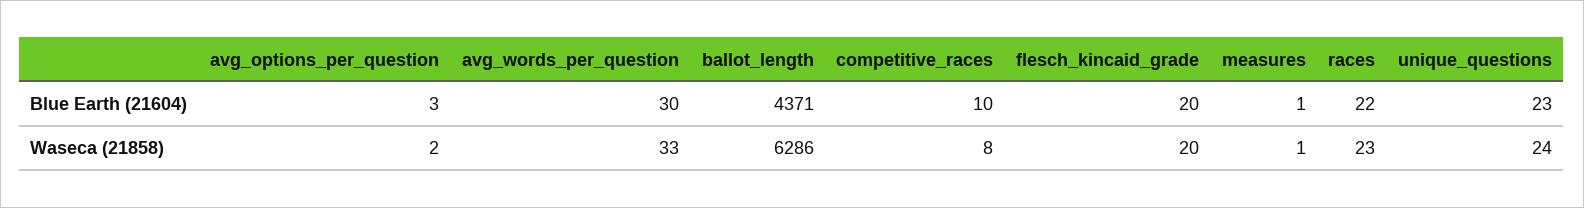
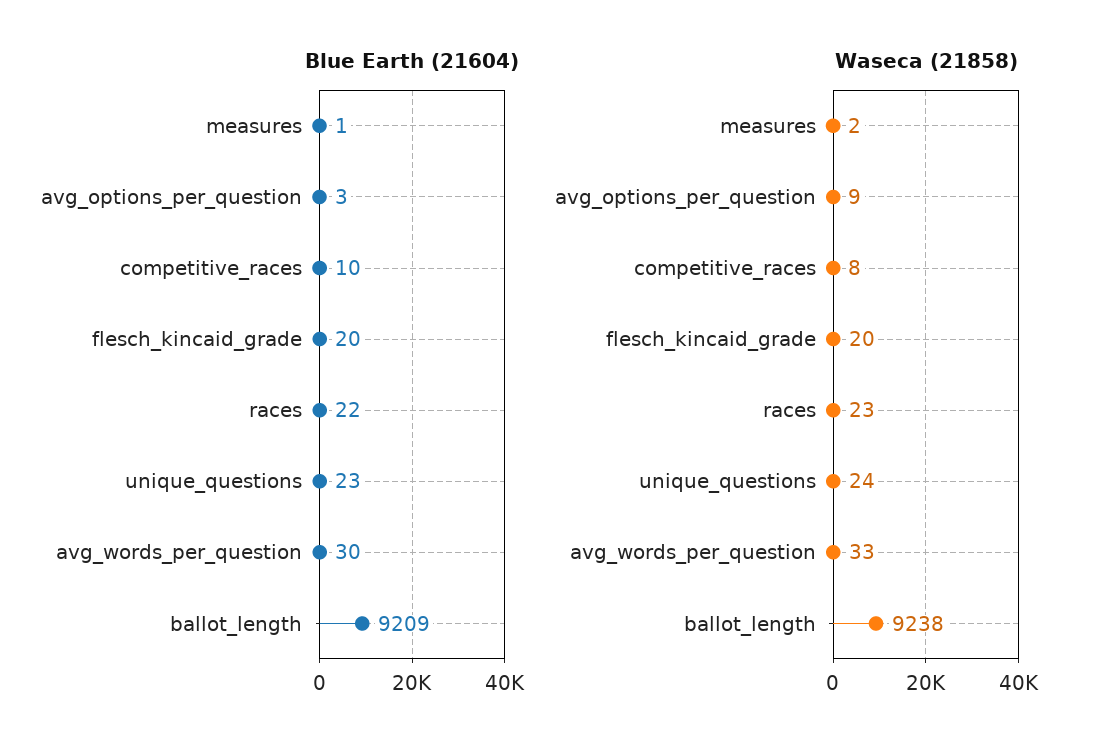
  {
    "Blue Earth (21604)": {
      "avg_options_per_question": 3,
      "avg_words_per_question": 30,
-     "ballot_length": 4371,
+     "ballot_length": 9209,
      "competitive_races": 10,
      "flesch_kincaid_grade": 20,
      "measures": 1,
      "races": 22,
      "unique_questions": 23
    },
    "Waseca (21858)": {
-     "avg_options_per_question": 2,
+     "avg_options_per_question": 9,
      "avg_words_per_question": 33,
-     "ballot_length": 6286,
+     "ballot_length": 9238,
      "competitive_races": 8,
      "flesch_kincaid_grade": 20,
-     "measures": 1,
+     "measures": 2,
      "races": 23,
      "unique_questions": 24
    }
  }

